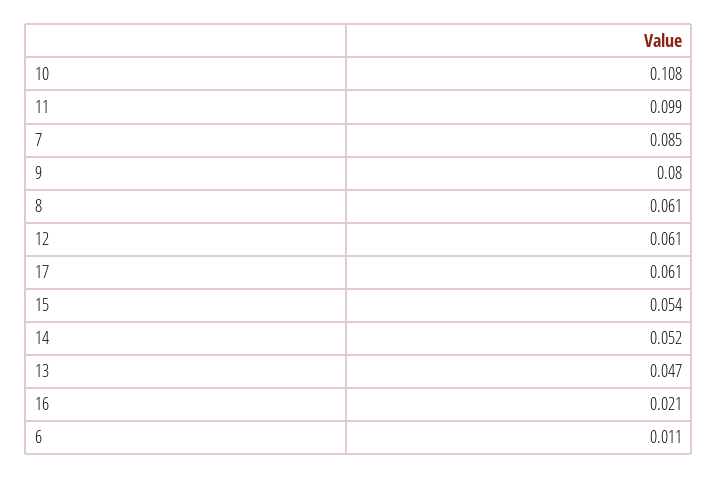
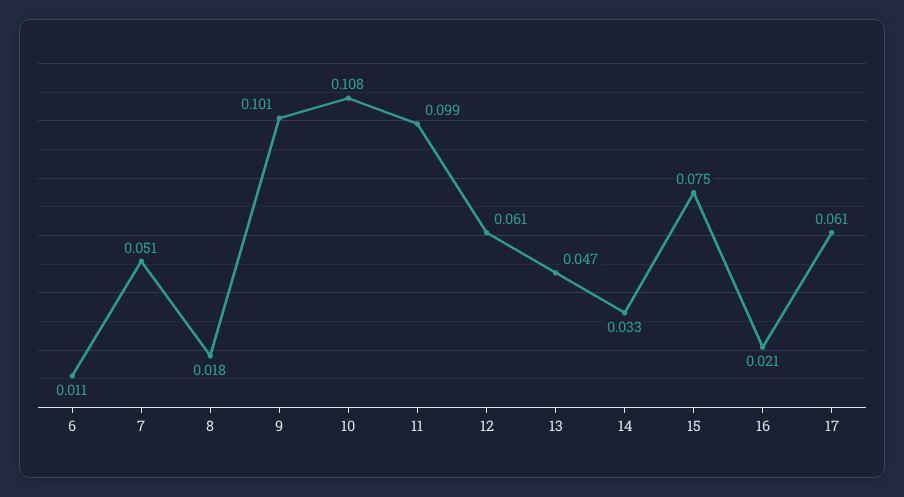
  {
    "10": 0.108,
    "11": 0.099,
-   "7": 0.085,
+   "7": 0.051,
-   "9": 0.08,
+   "9": 0.101,
-   "8": 0.061,
+   "8": 0.018,
    "12": 0.061,
    "17": 0.061,
-   "15": 0.054,
+   "15": 0.075,
-   "14": 0.052,
+   "14": 0.033,
    "13": 0.047,
    "16": 0.021,
    "6": 0.011
  }

